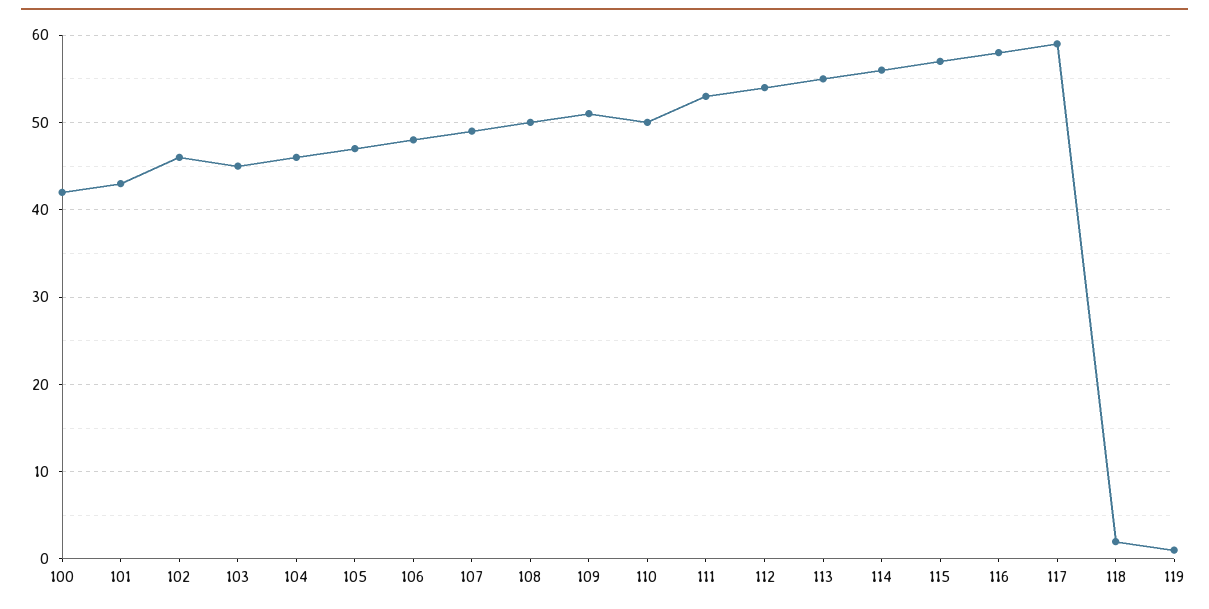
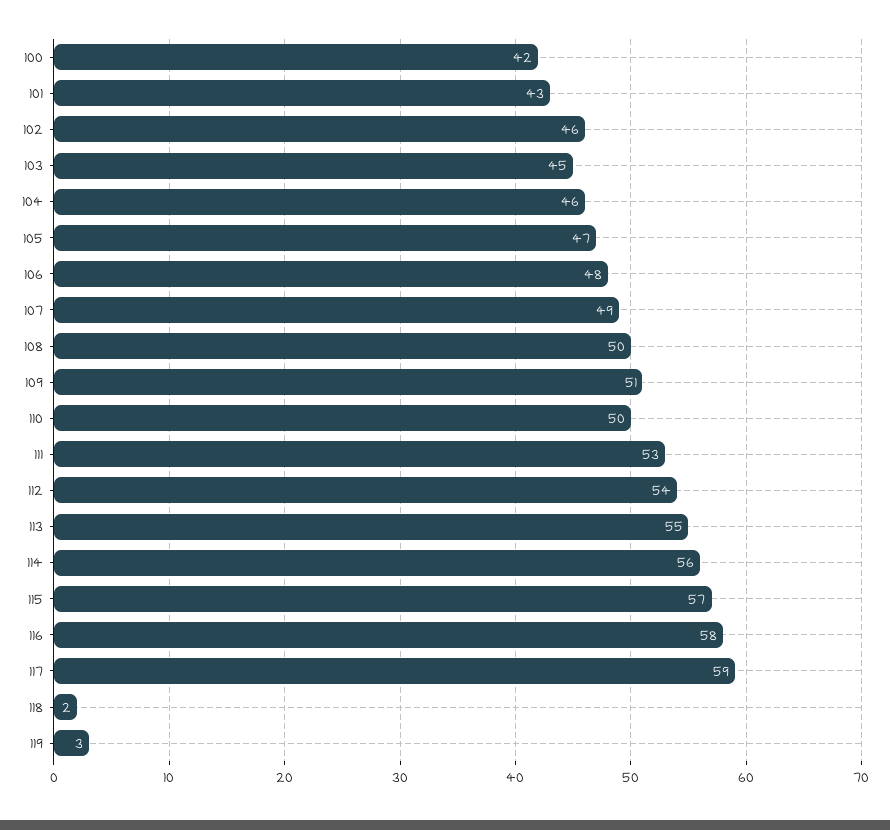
  {
    "100": 42,
    "101": 43,
    "102": 46,
    "103": 45,
    "104": 46,
    "105": 47,
    "106": 48,
    "107": 49,
    "108": 50,
    "109": 51,
    "110": 50,
    "111": 53,
    "112": 54,
    "113": 55,
    "114": 56,
    "115": 57,
    "116": 58,
    "117": 59,
    "118": 2,
-   "119": 1
+   "119": 3
  }

